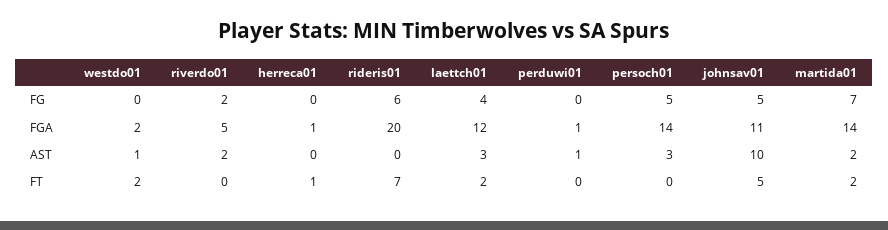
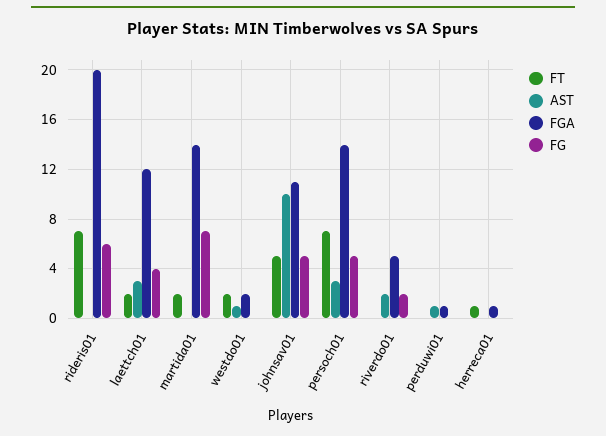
  {
    "FG": {
      "westdo01": 0,
      "riverdo01": 2,
      "herreca01": 0,
      "rideris01": 6,
      "laettch01": 4,
      "perduwi01": 0,
      "persoch01": 5,
      "johnsav01": 5,
      "martida01": 7
    },
    "FGA": {
      "westdo01": 2,
      "riverdo01": 5,
      "herreca01": 1,
      "rideris01": 20,
      "laettch01": 12,
      "perduwi01": 1,
      "persoch01": 14,
      "johnsav01": 11,
      "martida01": 14
    },
    "AST": {
      "westdo01": 1,
      "riverdo01": 2,
      "herreca01": 0,
      "rideris01": 0,
      "laettch01": 3,
      "perduwi01": 1,
      "persoch01": 3,
      "johnsav01": 10,
-     "martida01": 2
+     "martida01": 0
    },
    "FT": {
      "westdo01": 2,
      "riverdo01": 0,
      "herreca01": 1,
      "rideris01": 7,
      "laettch01": 2,
      "perduwi01": 0,
-     "persoch01": 0,
+     "persoch01": 7,
      "johnsav01": 5,
      "martida01": 2
    }
  }

